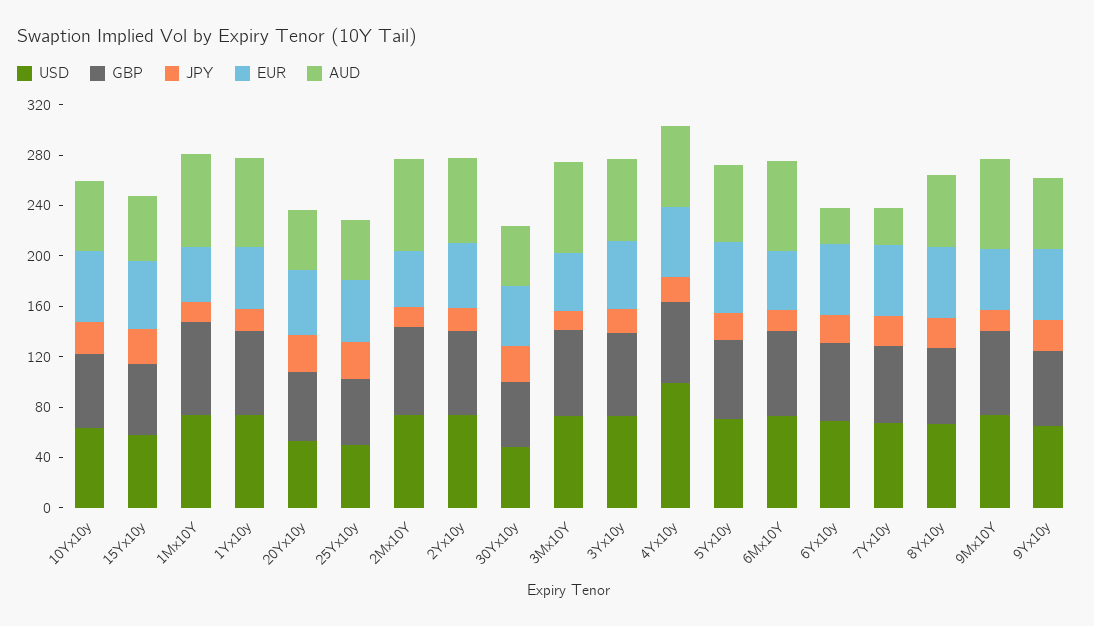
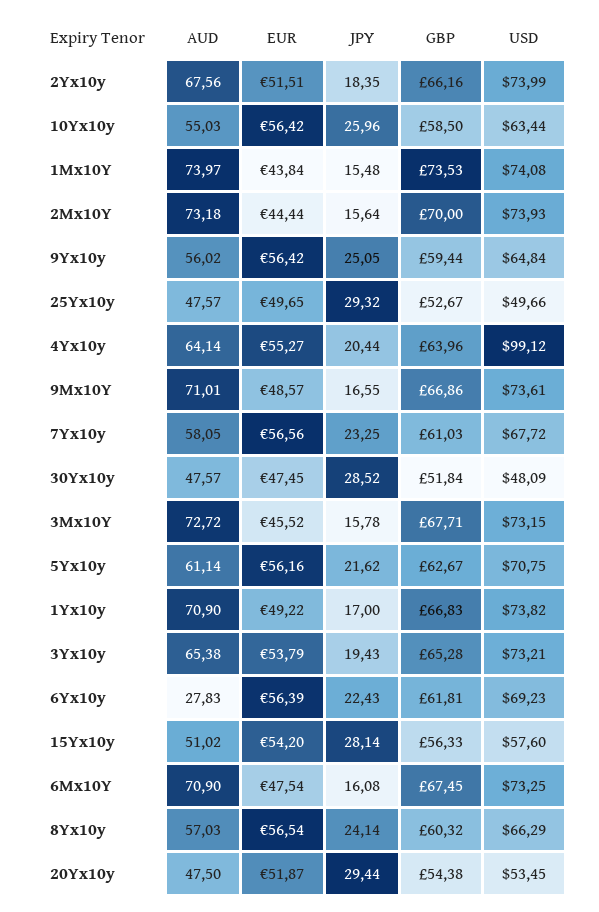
  {
    "USD": {
      "10Yx10y": 63.44,
      "15Yx10y": 57.6,
      "1Mx10Y": 74.08,
      "1Yx10y": 73.82,
      "20Yx10y": 53.45,
      "25Yx10y": 49.66,
      "2Mx10Y": 73.93,
      "2Yx10y": 73.99,
      "30Yx10y": 48.09,
      "3Mx10Y": 73.15,
      "3Yx10y": 73.21,
      "4Yx10y": 99.12,
      "5Yx10y": 70.75,
      "6Mx10Y": 73.25,
      "6Yx10y": 69.23,
      "7Yx10y": 67.72,
      "8Yx10y": 66.29,
      "9Mx10Y": 73.61,
      "9Yx10y": 64.84
    },
    "GBP": {
      "10Yx10y": 58.5,
      "15Yx10y": 56.33,
      "1Mx10Y": 73.53,
      "1Yx10y": 66.83,
      "20Yx10y": 54.38,
      "25Yx10y": 52.67,
      "2Mx10Y": 70,
      "2Yx10y": 66.16,
      "30Yx10y": 51.84,
      "3Mx10Y": 67.71,
      "3Yx10y": 65.28,
      "4Yx10y": 63.96,
      "5Yx10y": 62.67,
      "6Mx10Y": 67.45,
      "6Yx10y": 61.81,
      "7Yx10y": 61.03,
      "8Yx10y": 60.32,
      "9Mx10Y": 66.86,
      "9Yx10y": 59.44
    },
    "JPY": {
      "10Yx10y": 25.96,
      "15Yx10y": 28.14,
      "1Mx10Y": 15.48,
      "1Yx10y": 17,
      "20Yx10y": 29.44,
      "25Yx10y": 29.32,
      "2Mx10Y": 15.64,
      "2Yx10y": 18.35,
      "30Yx10y": 28.52,
      "3Mx10Y": 15.78,
      "3Yx10y": 19.43,
      "4Yx10y": 20.44,
      "5Yx10y": 21.62,
      "6Mx10Y": 16.08,
      "6Yx10y": 22.43,
      "7Yx10y": 23.25,
      "8Yx10y": 24.14,
      "9Mx10Y": 16.55,
      "9Yx10y": 25.05
    },
    "EUR": {
      "10Yx10y": 56.42,
      "15Yx10y": 54.2,
      "1Mx10Y": 43.84,
      "1Yx10y": 49.22,
      "20Yx10y": 51.87,
      "25Yx10y": 49.65,
      "2Mx10Y": 44.44,
      "2Yx10y": 51.51,
      "30Yx10y": 47.45,
      "3Mx10Y": 45.52,
      "3Yx10y": 53.79,
      "4Yx10y": 55.27,
      "5Yx10y": 56.16,
      "6Mx10Y": 47.54,
      "6Yx10y": 56.39,
      "7Yx10y": 56.56,
      "8Yx10y": 56.54,
      "9Mx10Y": 48.57,
      "9Yx10y": 56.42
    },
    "AUD": {
      "10Yx10y": 55.03,
      "15Yx10y": 51.02,
      "1Mx10Y": 73.97,
      "1Yx10y": 70.9,
      "20Yx10y": 47.5,
      "25Yx10y": 47.57,
      "2Mx10Y": 73.18,
      "2Yx10y": 67.56,
      "30Yx10y": 47.57,
      "3Mx10Y": 72.72,
      "3Yx10y": 65.38,
      "4Yx10y": 64.14,
      "5Yx10y": 61.14,
      "6Mx10Y": 70.9,
      "6Yx10y": 27.83,
-     "7Yx10y": 30,
+     "7Yx10y": 58.05,
      "8Yx10y": 57.03,
      "9Mx10Y": 71.01,
      "9Yx10y": 56.02
    }
  }

